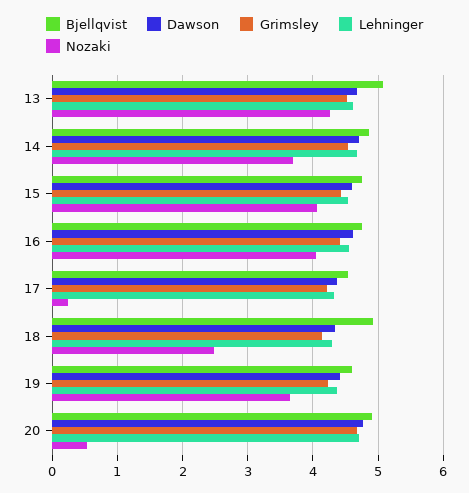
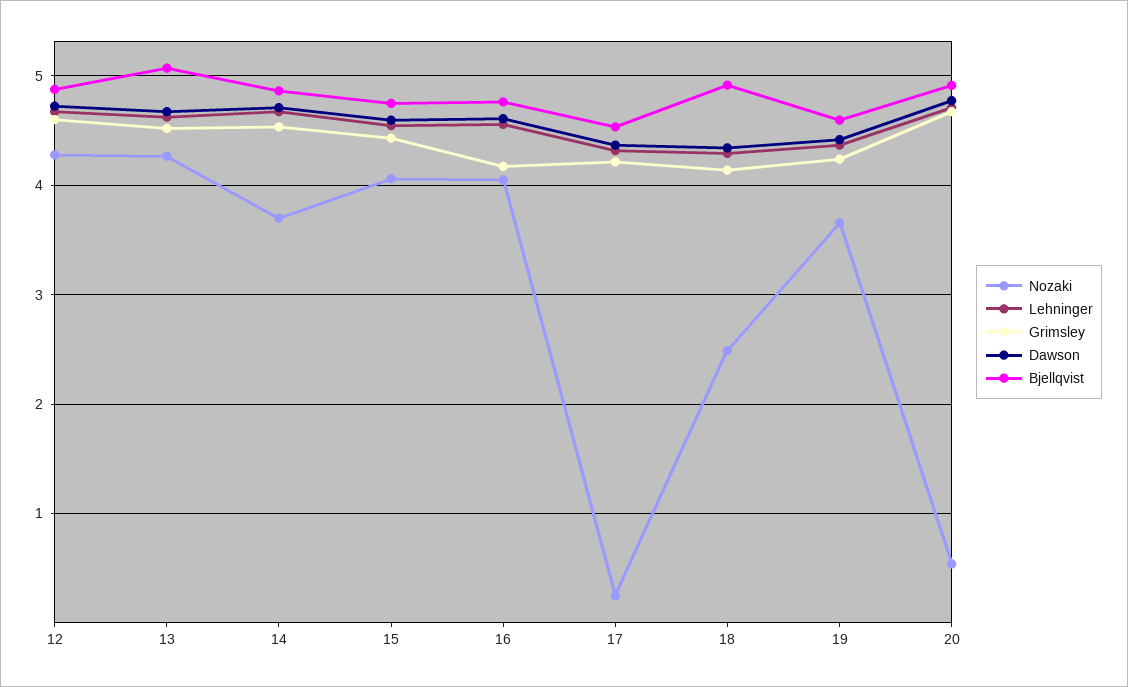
  {
    "Bjellqvist": {
      "13": 5.1,
      "14": 4.9,
      "15": 4.7,
      "16": 4.8,
      "17": 4.5,
      "18": 4.9,
      "19": 4.6,
-     "20": 4.9
+     "20": 4.9,
+     "12": 4.9
    },
    "Dawson": {
      "13": 4.7,
      "14": 4.7,
      "15": 4.6,
      "16": 4.6,
      "17": 4.4,
      "18": 4.3,
      "19": 4.4,
-     "20": 4.8
+     "20": 4.8,
+     "12": 4.7
    },
    "Grimsley": {
      "13": 4.5,
      "14": 4.5,
      "15": 4.4,
-     "16": 4.4,
+     "16": 4.2,
      "17": 4.2,
      "18": 4.1,
      "19": 4.2,
-     "20": 4.7
+     "20": 4.7,
+     "12": 4.6
    },
    "Lehninger": {
      "13": 4.6,
      "14": 4.7,
      "15": 4.5,
      "16": 4.6,
      "17": 4.3,
      "18": 4.3,
      "19": 4.4,
-     "20": 4.7
+     "20": 4.7,
+     "12": 4.7
    },
    "Nozaki": {
      "13": 4.3,
      "14": 3.7,
      "15": 4.1,
      "16": 4.1,
      "17": 0.2,
      "18": 2.5,
      "19": 3.7,
-     "20": 0.5
+     "20": 0.5,
+     "12": 4.3
    }
  }

